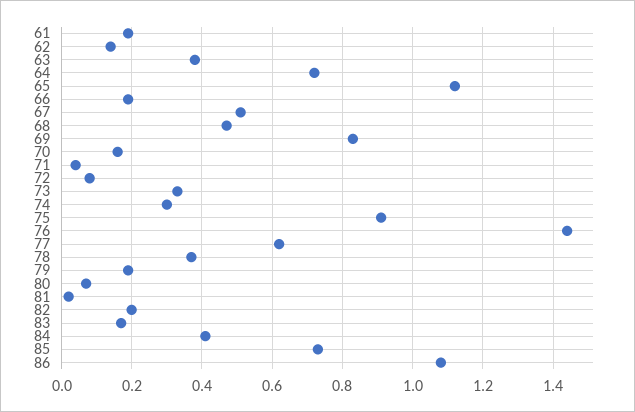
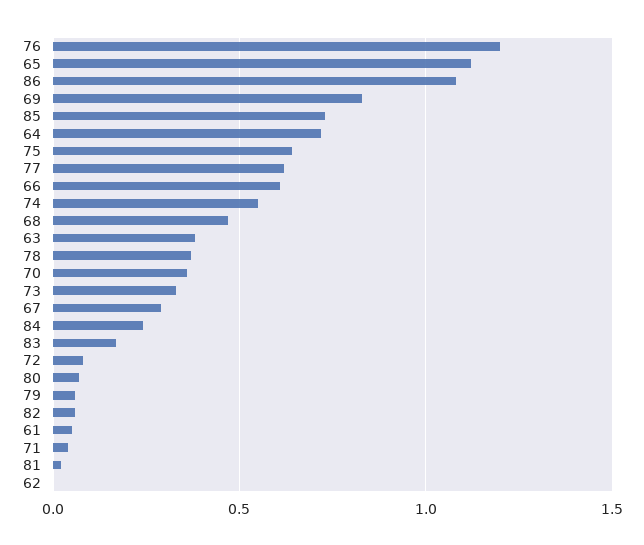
  {
-   "61": 0.2,
+   "61": 0.05,
-   "62": 0.15,
+   "62": 0,
    "63": 0.4,
    "64": 0.7,
    "65": 1.1,
-   "66": 0.2,
+   "66": 0.6,
-   "67": 0.5,
+   "67": 0.3,
    "68": 0.45,
    "69": 0.85,
-   "70": 0.15,
+   "70": 0.35,
    "71": 0.05,
    "72": 0.1,
    "73": 0.35,
-   "74": 0.3,
+   "74": 0.55,
-   "75": 0.9,
+   "75": 0.65,
-   "76": 1.45,
+   "76": 1.2,
    "77": 0.6,
    "78": 0.35,
-   "79": 0.2,
+   "79": 0.05,
    "80": 0.05,
    "81": 0,
-   "82": 0.2,
+   "82": 0.05,
    "83": 0.15,
-   "84": 0.4,
+   "84": 0.25,
    "85": 0.75,
    "86": 1.1
  }

